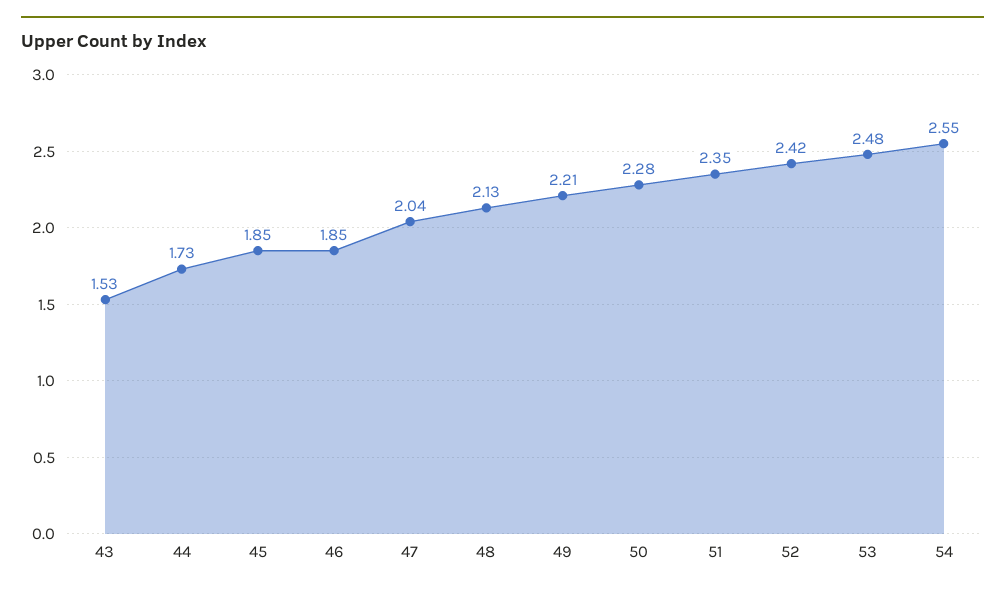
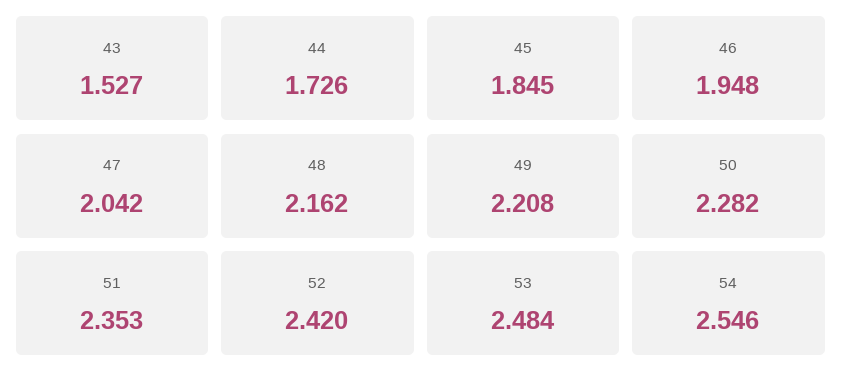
  {
    "43": 1.527,
    "44": 1.726,
    "45": 1.845,
-   "46": 1.85,
+   "46": 1.948,
    "47": 2.042,
-   "48": 2.13,
+   "48": 2.162,
    "49": 2.208,
    "50": 2.282,
    "51": 2.353,
    "52": 2.42,
    "53": 2.484,
    "54": 2.546
  }

